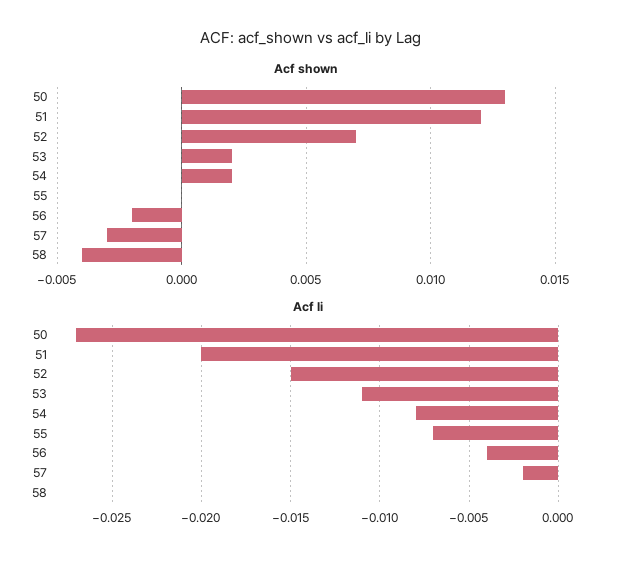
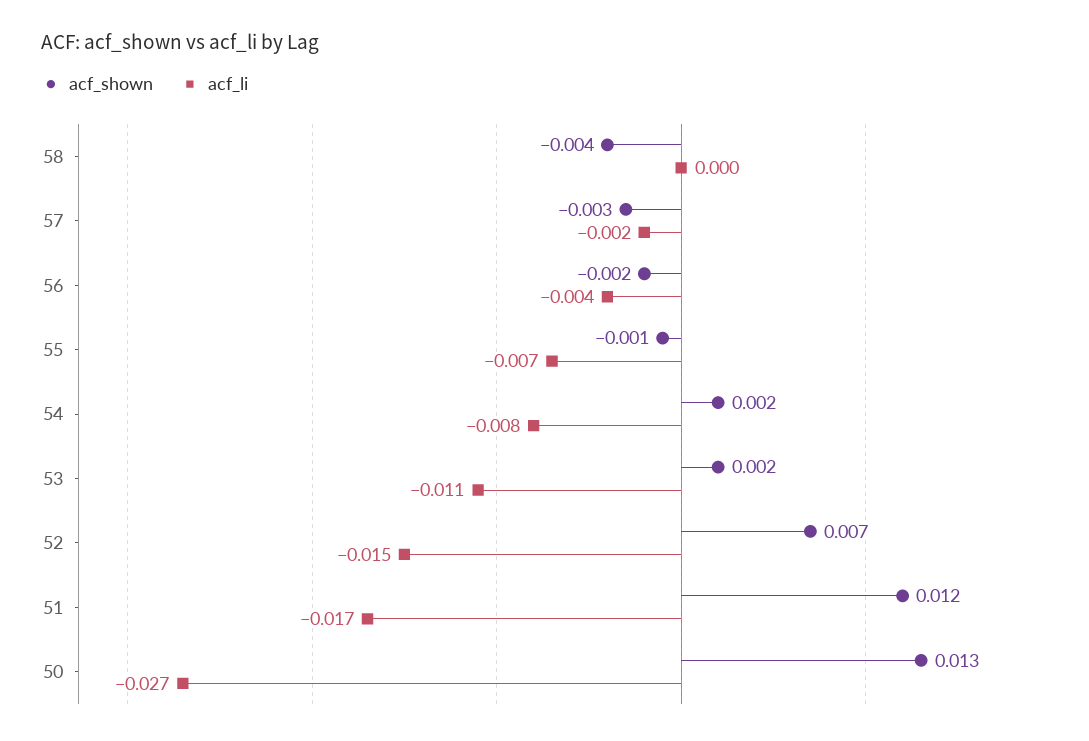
  {
    "Acf shown": {
      "50": 0.013,
      "51": 0.012,
      "52": 0.007,
      "53": 0.002,
      "54": 0.002,
-     "55": 0,
+     "55": -0.001,
      "56": -0.002,
      "57": -0.003,
      "58": -0.004
    },
    "Acf li": {
      "50": -0.027,
-     "51": -0.02,
+     "51": -0.017,
      "52": -0.015,
      "53": -0.011,
      "54": -0.008,
      "55": -0.007,
      "56": -0.004,
      "57": -0.002,
      "58": 0
    }
  }

